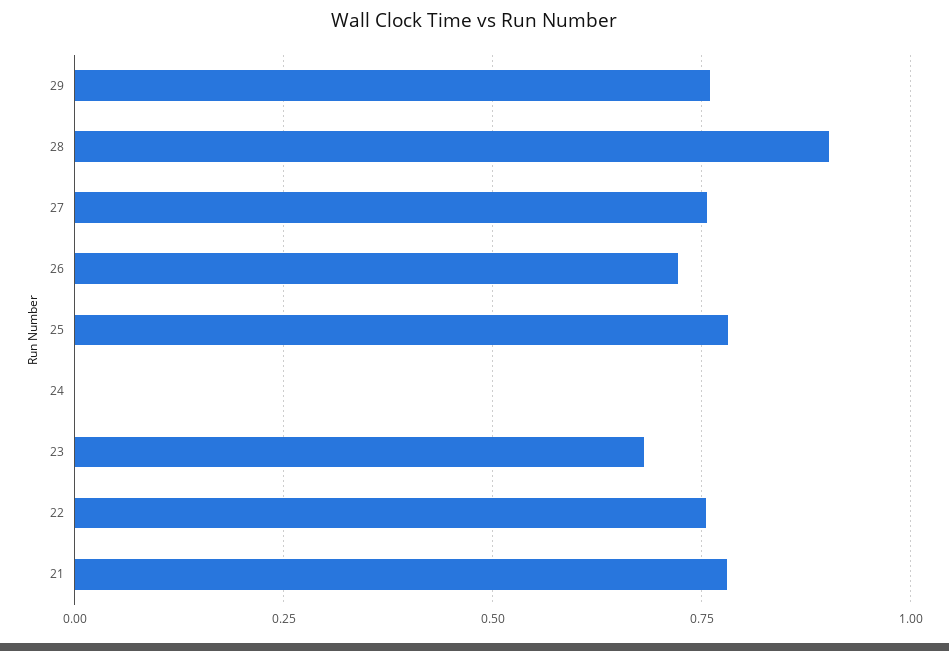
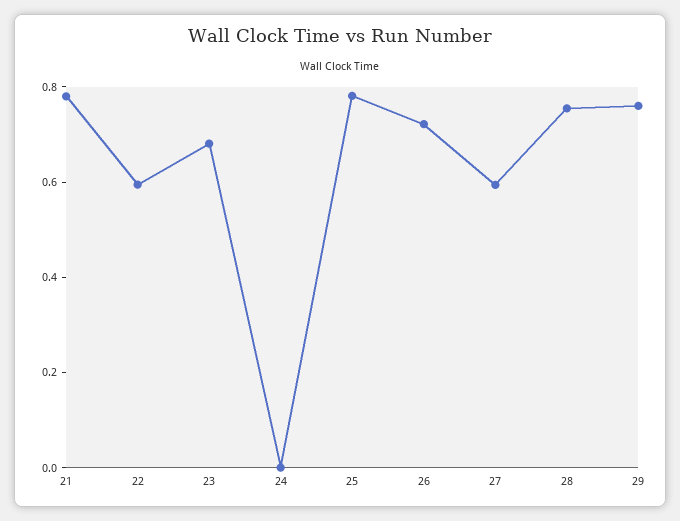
  {
    "29": 0.75,
-   "28": 0.9,
+   "28": 0.75,
-   "27": 0.75,
+   "27": 0.6,
    "26": 0.725,
    "25": 0.775,
    "24": 0,
    "23": 0.675,
-   "22": 0.75,
+   "22": 0.6,
    "21": 0.775
  }

